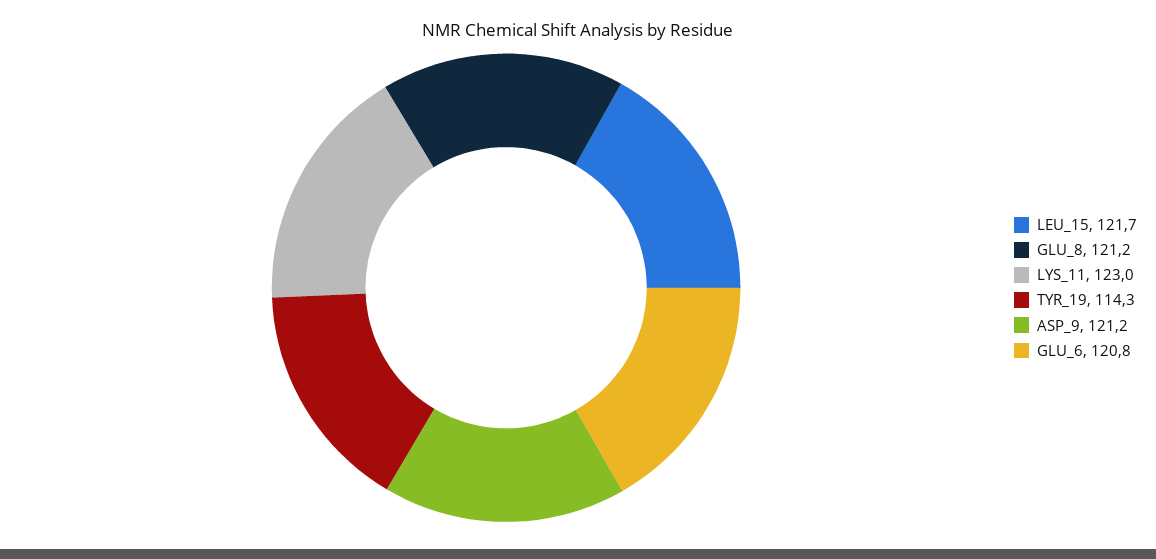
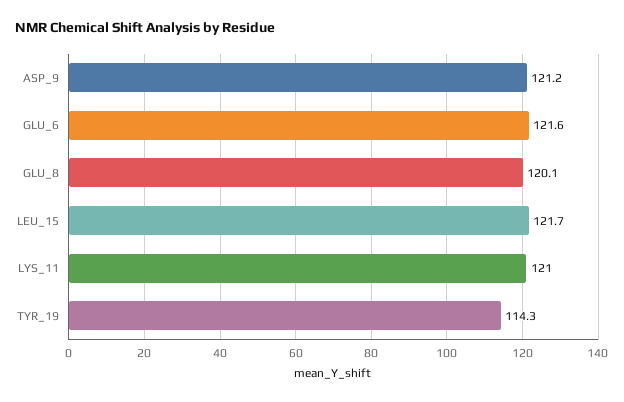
  {
    "LEU_15": 121.7,
-   "GLU_8": 121.2,
+   "GLU_8": 120.1,
-   "LYS_11": 123,
+   "LYS_11": 121,
    "TYR_19": 114.3,
    "ASP_9": 121.2,
-   "GLU_6": 120.8
+   "GLU_6": 121.6
  }

